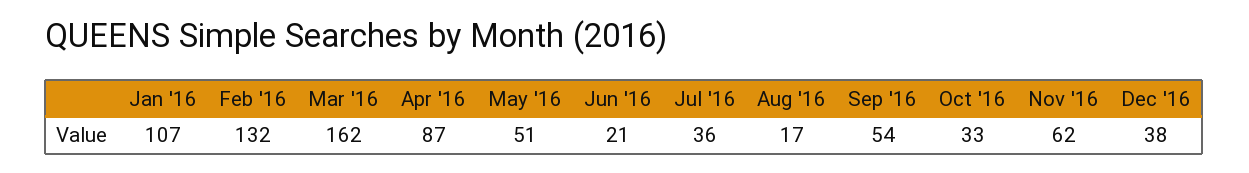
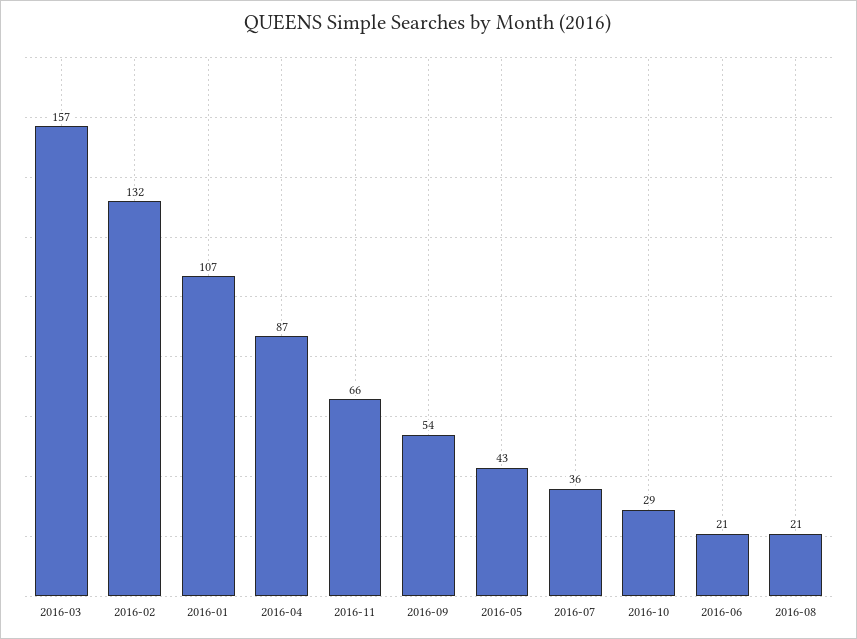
  {
    "Jan '16": 107,
    "Feb '16": 132,
-   "Mar '16": 162,
+   "Mar '16": 157,
    "Apr '16": 87,
-   "May '16": 51,
+   "May '16": 43,
    "Jun '16": 21,
    "Jul '16": 36,
-   "Aug '16": 17,
+   "Aug '16": 21,
    "Sep '16": 54,
-   "Oct '16": 33,
+   "Oct '16": 29,
-   "Nov '16": 62,
+   "Nov '16": 66
-   "Dec '16": 38
  }

